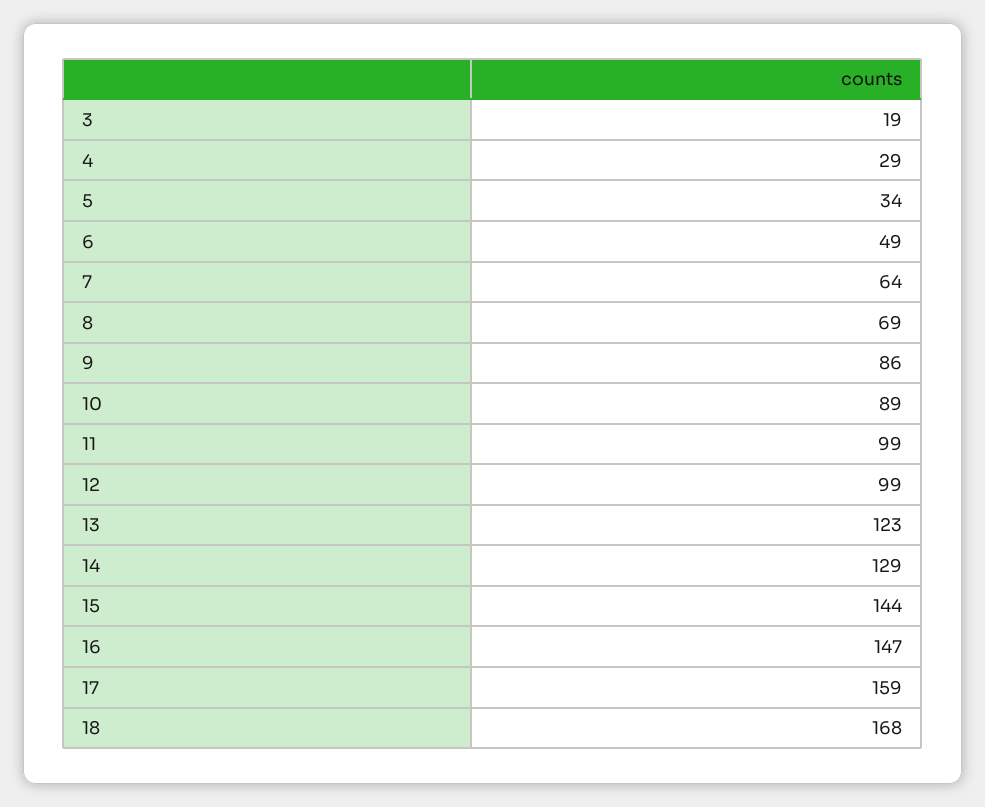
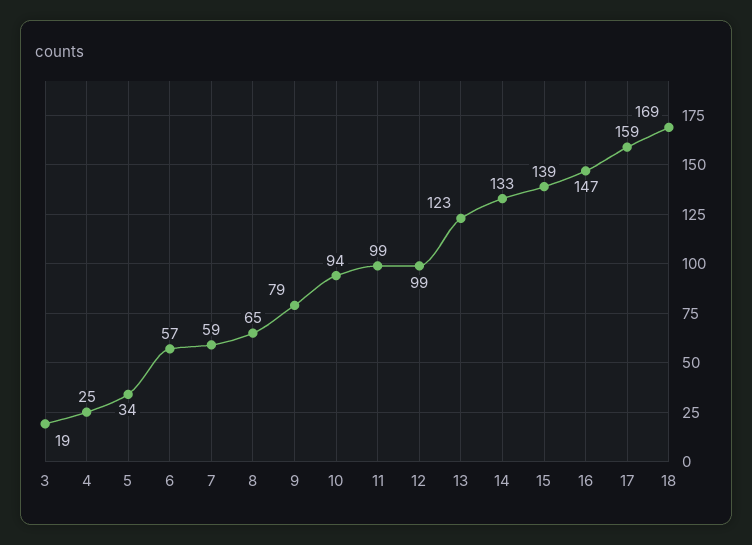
  {
    "3": 19,
-   "4": 29,
+   "4": 25,
    "5": 34,
-   "6": 49,
+   "6": 57,
-   "7": 64,
+   "7": 59,
-   "8": 69,
+   "8": 65,
-   "9": 86,
+   "9": 79,
-   "10": 89,
+   "10": 94,
    "11": 99,
    "12": 99,
    "13": 123,
-   "14": 129,
+   "14": 133,
-   "15": 144,
+   "15": 139,
    "16": 147,
    "17": 159,
-   "18": 168
+   "18": 169
  }

